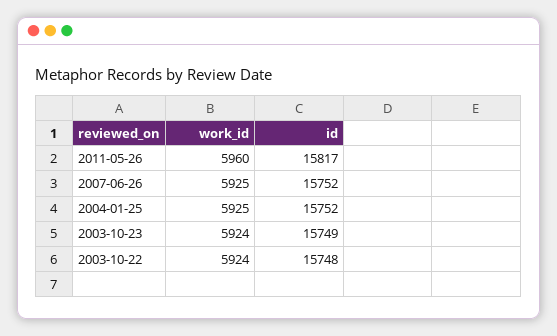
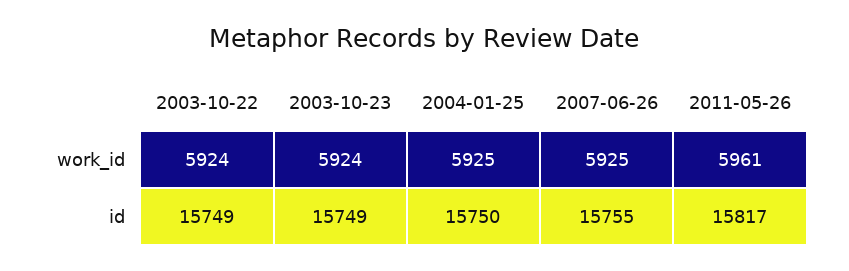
  {
    "work_id": {
-     "2011-05-26": 5960,
+     "2011-05-26": 5961,
      "2007-06-26": 5925,
      "2004-01-25": 5925,
      "2003-10-23": 5924,
      "2003-10-22": 5924
    },
    "id": {
      "2011-05-26": 15817,
-     "2007-06-26": 15752,
+     "2007-06-26": 15755,
-     "2004-01-25": 15752,
+     "2004-01-25": 15750,
      "2003-10-23": 15749,
-     "2003-10-22": 15748
+     "2003-10-22": 15749
    }
  }

